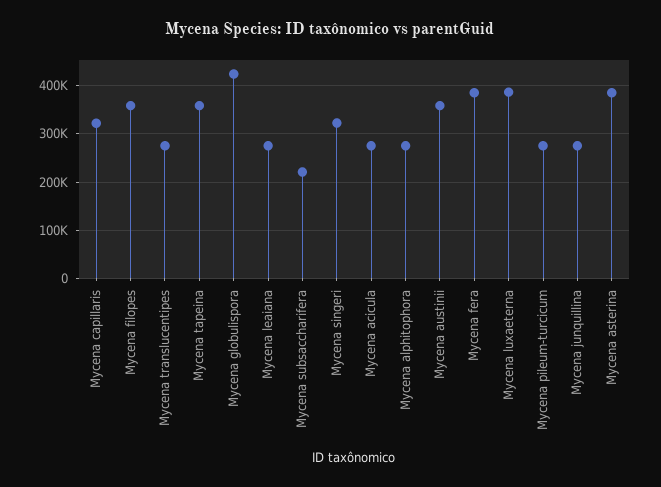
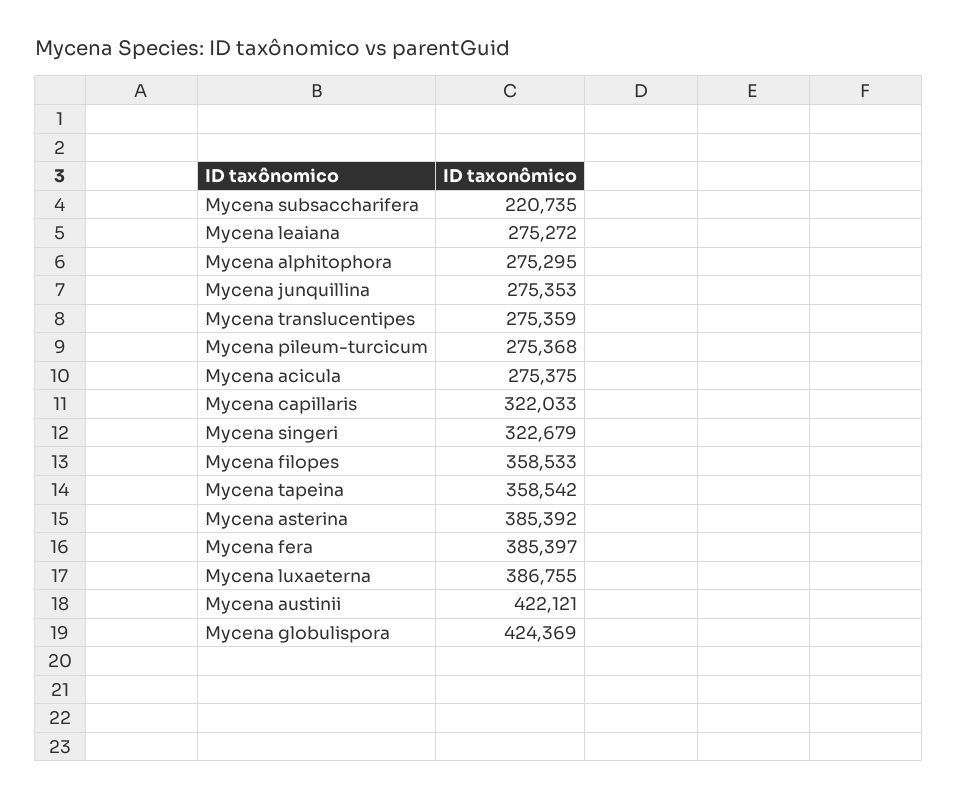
  {
    "Mycena capillaris": 322033,
    "Mycena filopes": 358533,
    "Mycena translucentipes": 275359,
    "Mycena tapeina": 358542,
    "Mycena globulispora": 424369,
    "Mycena leaiana": 275272,
    "Mycena subsaccharifera": 220735,
    "Mycena singeri": 322679,
    "Mycena acicula": 275375,
    "Mycena alphitophora": 275295,
-   "Mycena austinii": 360000,
+   "Mycena austinii": 422121,
    "Mycena fera": 385397,
    "Mycena luxaeterna": 386755,
    "Mycena pileum-turcicum": 275368,
    "Mycena junquillina": 275353,
    "Mycena asterina": 385392
  }

